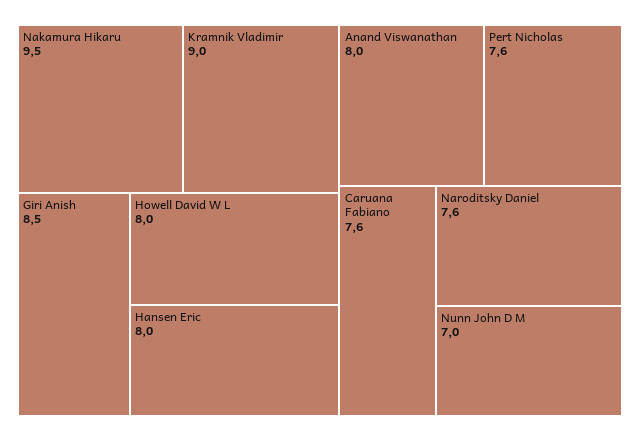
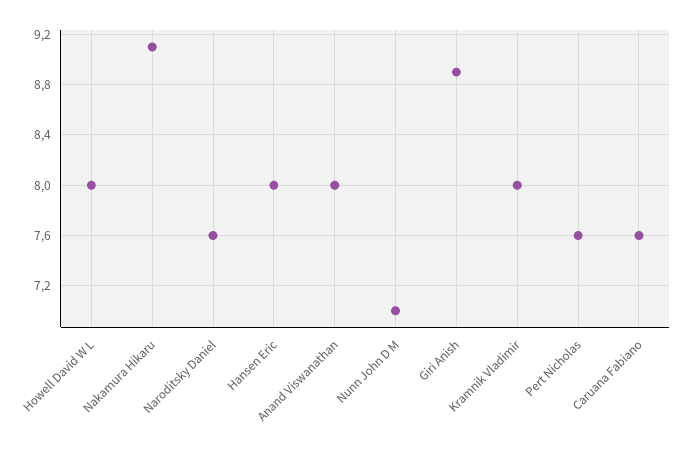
  {
-   "Nakamura Hikaru": 9.5,
+   "Nakamura Hikaru": 9.1,
-   "Kramnik Vladimir": 9,
+   "Kramnik Vladimir": 8,
-   "Giri Anish": 8.5,
+   "Giri Anish": 8.9,
    "Howell David W L": 8,
    "Hansen Eric": 8,
    "Anand Viswanathan": 8,
    "Pert Nicholas": 7.6,
    "Caruana Fabiano": 7.6,
    "Naroditsky Daniel": 7.6,
    "Nunn John D M": 7
  }

